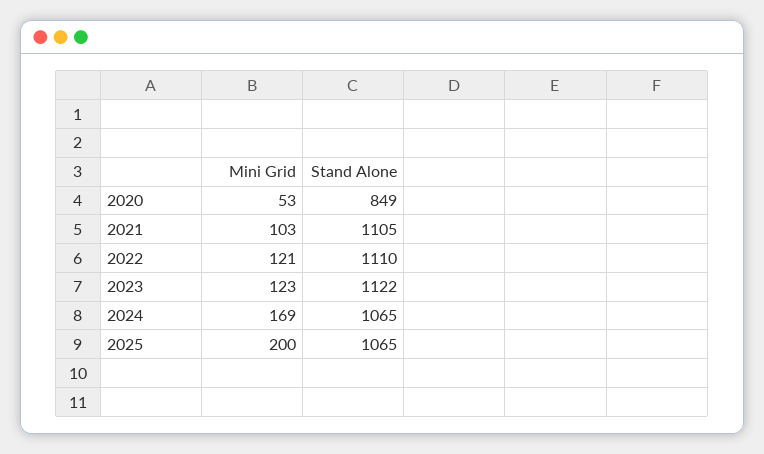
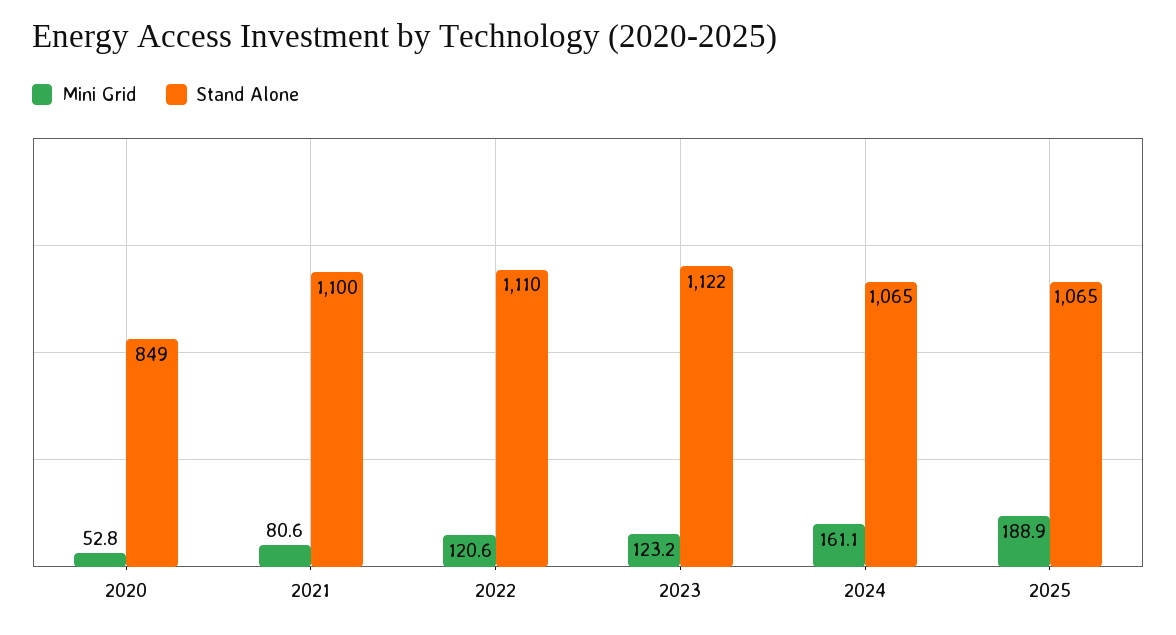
  {
    "Mini Grid": {
      "2020": 52.8,
-     "2021": 103,
+     "2021": 80.6,
      "2022": 120.6,
      "2023": 123.2,
-     "2024": 169,
+     "2024": 161.1,
-     "2025": 200
+     "2025": 188.9
    },
    "Stand Alone": {
      "2020": 849,
-     "2021": 1105,
+     "2021": 1100,
      "2022": 1110,
      "2023": 1122,
      "2024": 1065,
      "2025": 1065
    }
  }

